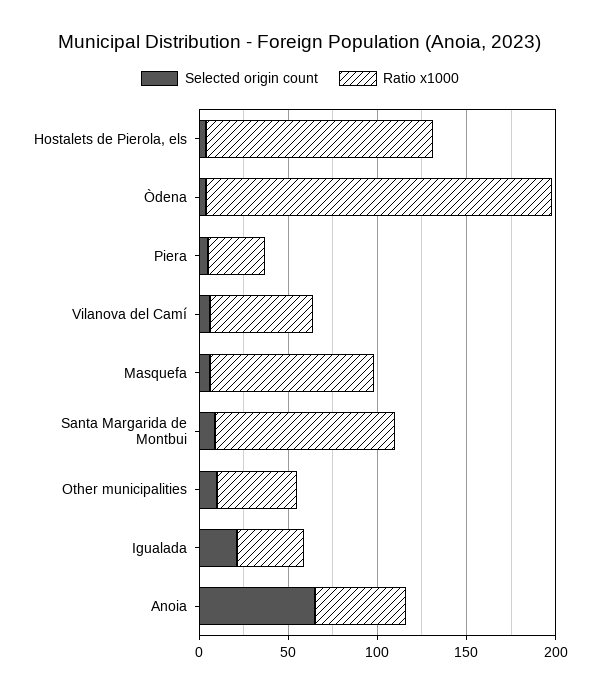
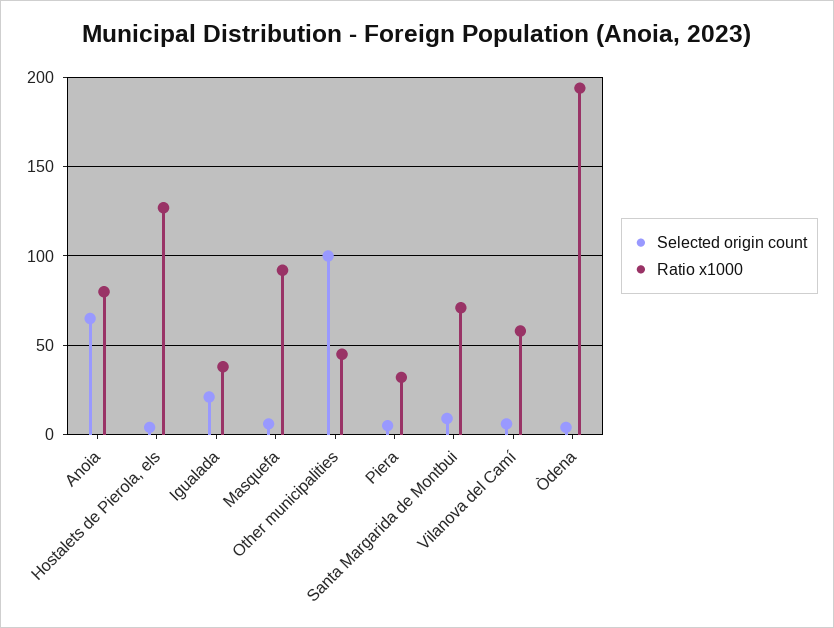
  {
    "Selected origin count": {
      "Hostalets de Pierola, els": 5,
      "Òdena": 5,
      "Piera": 5,
      "Vilanova del Camí": 5,
      "Masquefa": 5,
      "Santa Margarida de Montbui": 10,
-     "Other municipalities": 10,
+     "Other municipalities": 100,
      "Igualada": 20,
      "Anoia": 65
    },
    "Ratio x1000": {
      "Hostalets de Pierola, els": 125,
      "Òdena": 195,
      "Piera": 30,
      "Vilanova del Camí": 60,
      "Masquefa": 90,
-     "Santa Margarida de Montbui": 100,
+     "Santa Margarida de Montbui": 70,
      "Other municipalities": 45,
      "Igualada": 40,
-     "Anoia": 50
+     "Anoia": 80
    }
  }

